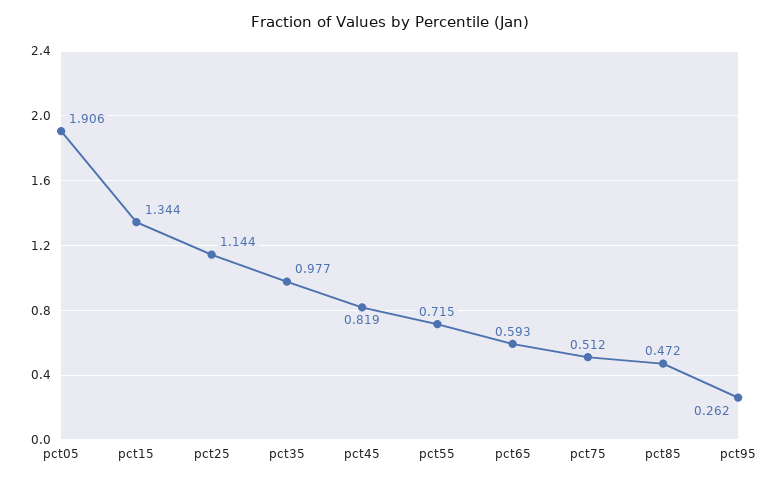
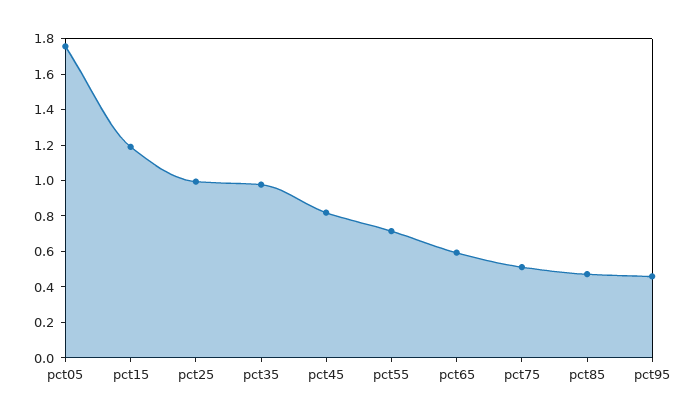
  {
-   "pct05": 1.906,
+   "pct05": 1.75,
-   "pct15": 1.344,
+   "pct15": 1.2,
-   "pct25": 1.144,
+   "pct25": 1,
    "pct35": 0.977,
    "pct45": 0.819,
    "pct55": 0.715,
    "pct65": 0.593,
    "pct75": 0.512,
    "pct85": 0.472,
-   "pct95": 0.262
+   "pct95": 0.45
  }

